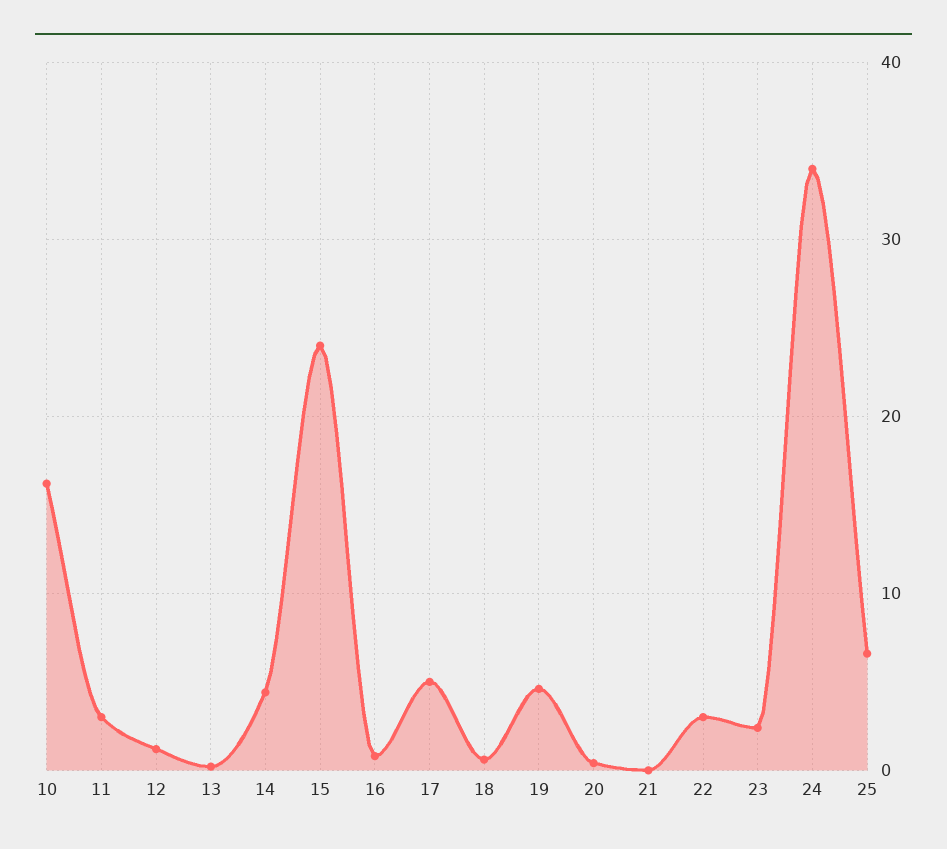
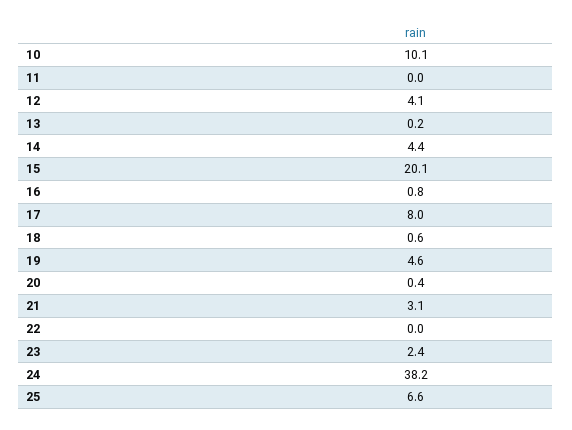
  {
-   "10": 16,
+   "10": 10.1,
-   "11": 3,
+   "11": 0,
-   "12": 1,
+   "12": 4.1,
    "13": 0.2,
    "14": 4.4,
-   "15": 24,
+   "15": 20.1,
    "16": 0.8,
-   "17": 5,
+   "17": 8,
    "18": 0.6,
    "19": 4.6,
    "20": 0.4,
-   "21": 0,
+   "21": 3.1,
-   "22": 3,
+   "22": 0,
    "23": 2.4,
-   "24": 34,
+   "24": 38.2,
    "25": 6.6
  }

